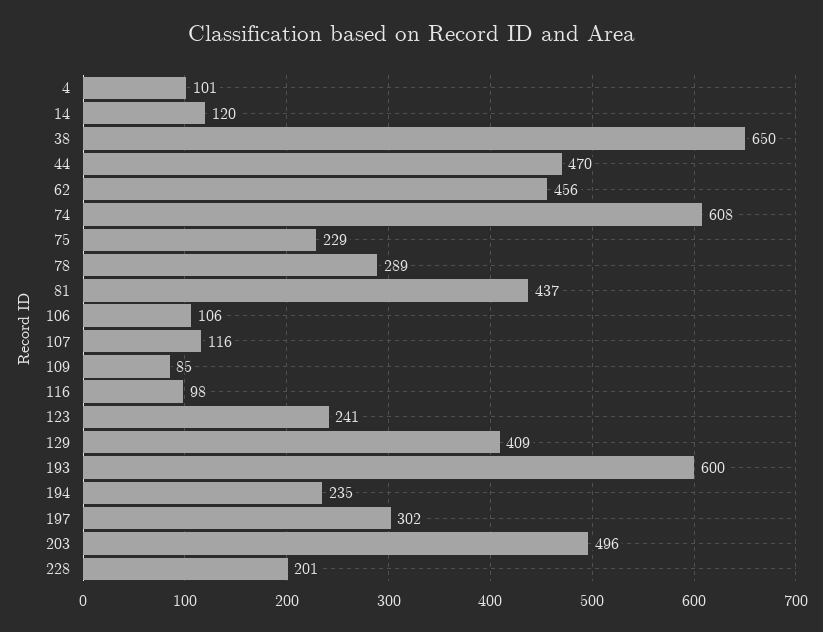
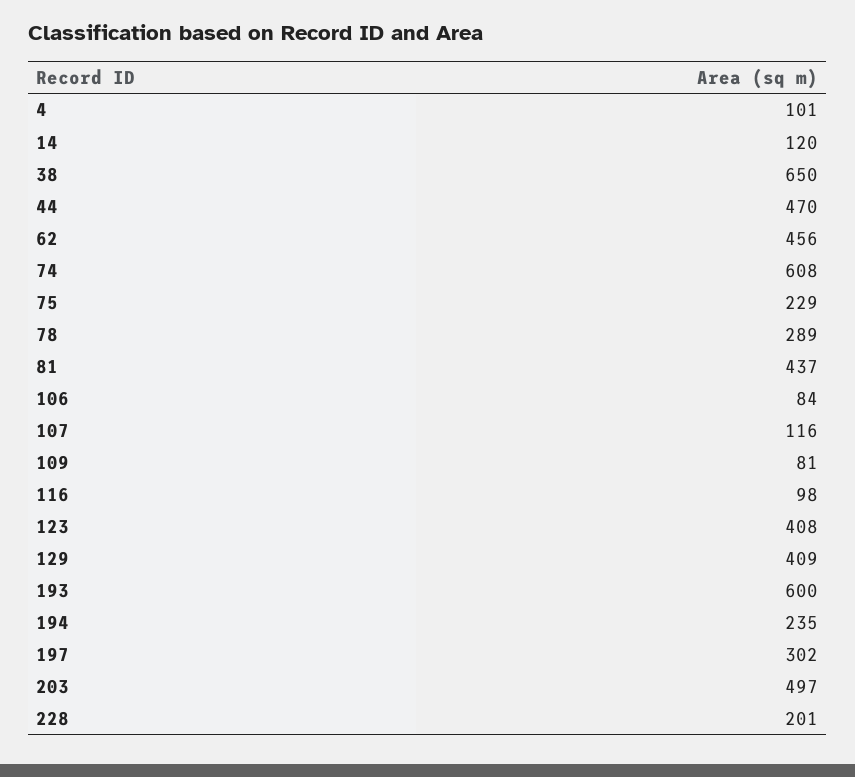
  {
    "4": 101,
    "14": 120,
    "38": 650,
    "44": 470,
    "62": 456,
    "74": 608,
    "75": 229,
    "78": 289,
    "81": 437,
-   "106": 106,
+   "106": 84,
    "107": 116,
-   "109": 85,
+   "109": 81,
    "116": 98,
-   "123": 241,
+   "123": 408,
    "129": 409,
    "193": 600,
    "194": 235,
    "197": 302,
-   "203": 496,
+   "203": 497,
    "228": 201
  }

